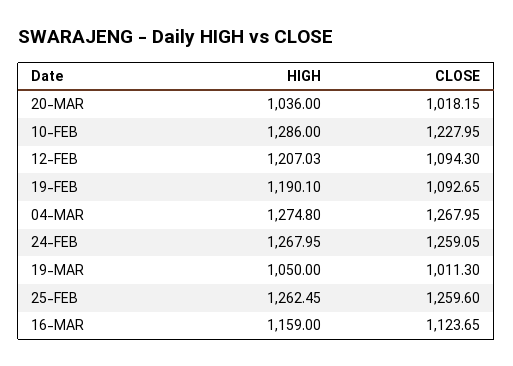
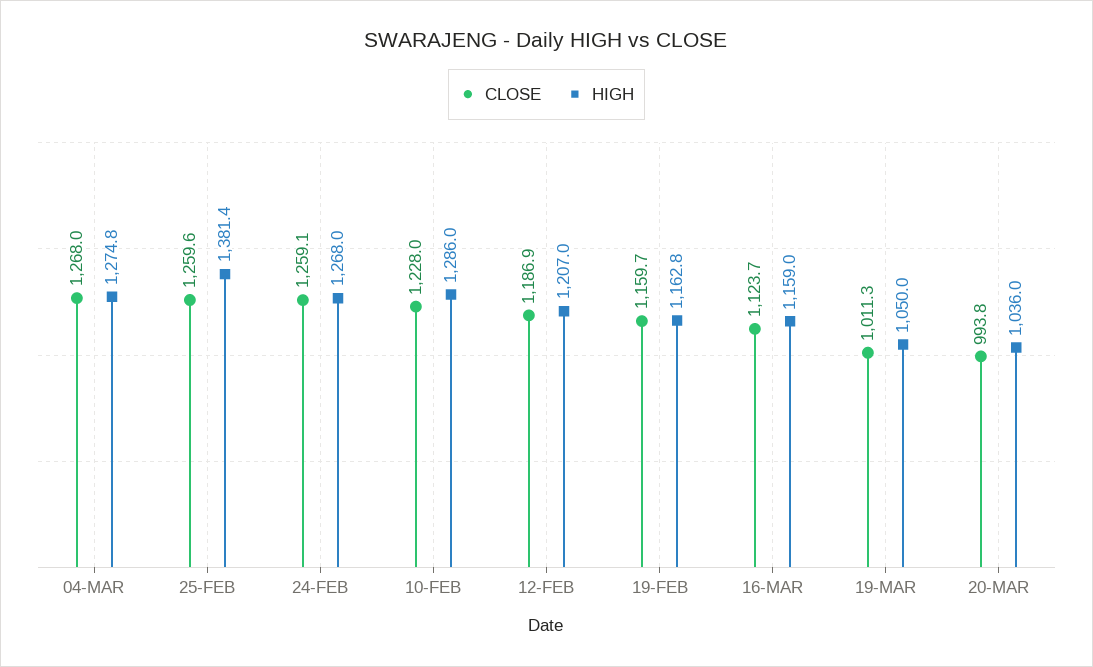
  {
    "HIGH": {
      "20-MAR": 1036,
      "10-FEB": 1286,
      "12-FEB": 1207.03,
-     "19-FEB": 1190.1,
+     "19-FEB": 1162.8,
      "04-MAR": 1274.8,
      "24-FEB": 1267.95,
      "19-MAR": 1050,
-     "25-FEB": 1262.45,
+     "25-FEB": 1381.4,
      "16-MAR": 1159
    },
    "CLOSE": {
-     "20-MAR": 1018.15,
+     "20-MAR": 993.8,
      "10-FEB": 1227.95,
-     "12-FEB": 1094.3,
+     "12-FEB": 1186.9,
-     "19-FEB": 1092.65,
+     "19-FEB": 1159.7,
      "04-MAR": 1267.95,
      "24-FEB": 1259.05,
      "19-MAR": 1011.3,
      "25-FEB": 1259.6,
      "16-MAR": 1123.65
    }
  }

